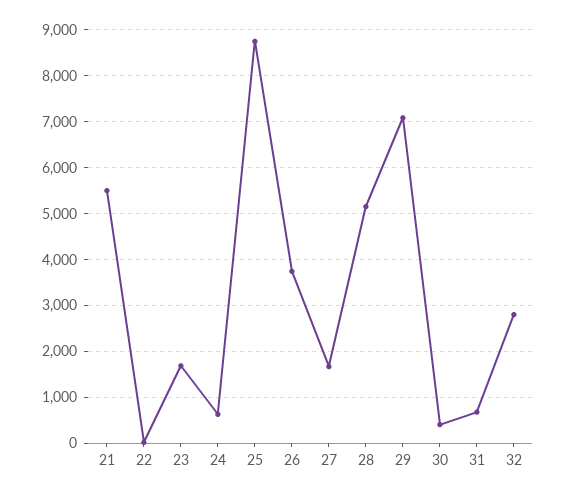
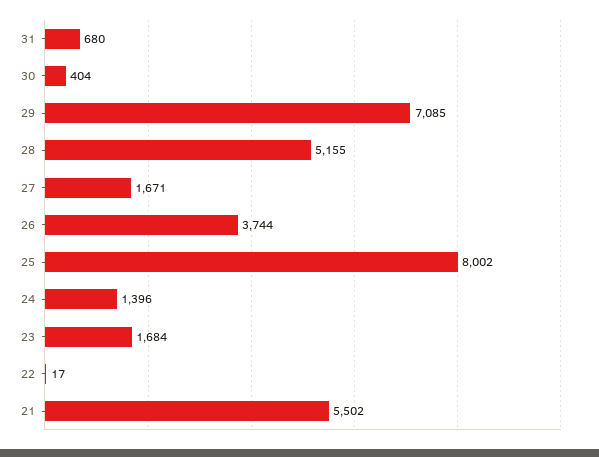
  {
    "21": 5502,
    "22": 17,
    "23": 1684,
-   "24": 600,
+   "24": 1396,
-   "25": 8800,
+   "25": 8002,
    "26": 3744,
    "27": 1671,
    "28": 5155,
    "29": 7085,
    "30": 404,
-   "31": 680,
+   "31": 680
-   "32": 2800
  }

